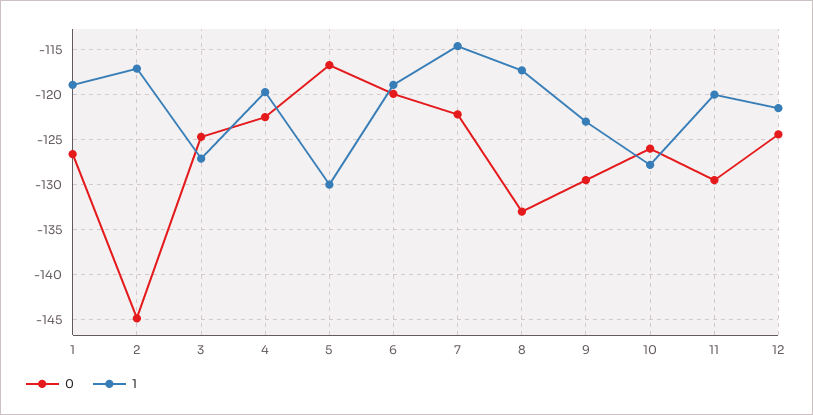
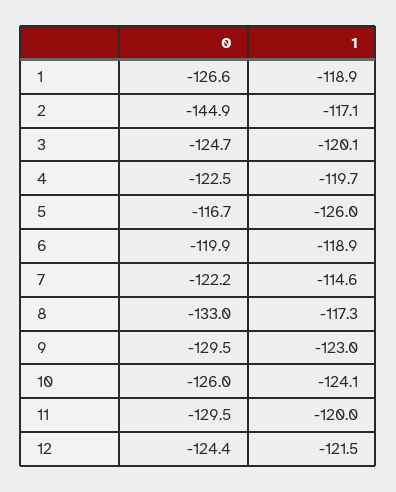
  {
    "0": {
      "1": -126.6,
      "2": -144.9,
      "3": -124.7,
      "4": -122.5,
      "5": -116.7,
      "6": -119.9,
      "7": -122.2,
      "8": -133,
      "9": -129.5,
      "10": -126,
      "11": -129.5,
      "12": -124.4
    },
    "1": {
      "1": -118.9,
      "2": -117.1,
-     "3": -127,
+     "3": -120.1,
      "4": -119.7,
-     "5": -130,
+     "5": -126,
      "6": -118.9,
      "7": -114.6,
      "8": -117.3,
      "9": -123,
-     "10": -128,
+     "10": -124.1,
      "11": -120,
      "12": -121.5
    }
  }

